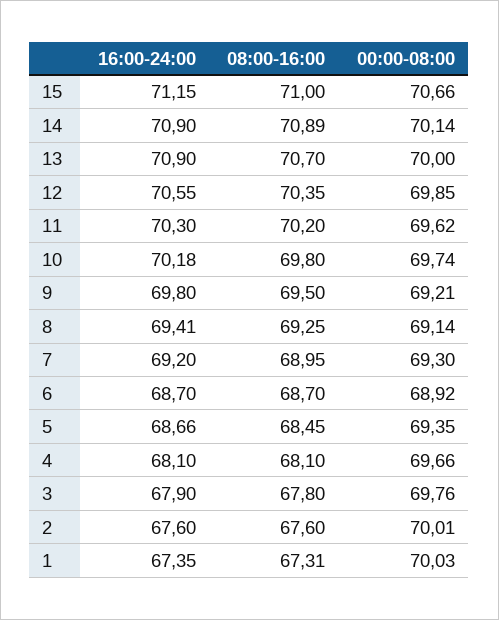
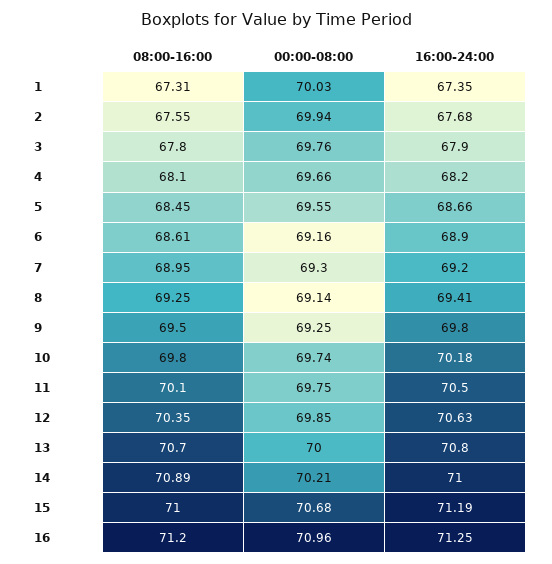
  {
    "16:00-24:00": {
-     "15": 71.15,
+     "15": 71.19,
-     "14": 70.9,
+     "14": 71,
-     "13": 70.9,
+     "13": 70.8,
-     "12": 70.55,
+     "12": 70.63,
-     "11": 70.3,
+     "11": 70.5,
      "10": 70.18,
      "9": 69.8,
      "8": 69.41,
      "7": 69.2,
-     "6": 68.7,
+     "6": 68.9,
      "5": 68.66,
-     "4": 68.1,
+     "4": 68.2,
      "3": 67.9,
-     "2": 67.6,
+     "2": 67.68,
-     "1": 67.35
+     "1": 67.35,
+     "16": 71.25
    },
    "08:00-16:00": {
      "15": 71,
      "14": 70.89,
      "13": 70.7,
      "12": 70.35,
-     "11": 70.2,
+     "11": 70.1,
      "10": 69.8,
      "9": 69.5,
      "8": 69.25,
      "7": 68.95,
-     "6": 68.7,
+     "6": 68.61,
      "5": 68.45,
      "4": 68.1,
      "3": 67.8,
-     "2": 67.6,
+     "2": 67.55,
-     "1": 67.31
+     "1": 67.31,
+     "16": 71.2
    },
    "00:00-08:00": {
-     "15": 70.66,
+     "15": 70.68,
-     "14": 70.14,
+     "14": 70.21,
      "13": 70,
      "12": 69.85,
-     "11": 69.62,
+     "11": 69.75,
      "10": 69.74,
-     "9": 69.21,
+     "9": 69.25,
      "8": 69.14,
      "7": 69.3,
-     "6": 68.92,
+     "6": 69.16,
-     "5": 69.35,
+     "5": 69.55,
      "4": 69.66,
      "3": 69.76,
-     "2": 70.01,
+     "2": 69.94,
-     "1": 70.03
+     "1": 70.03,
+     "16": 70.96
    }
  }

